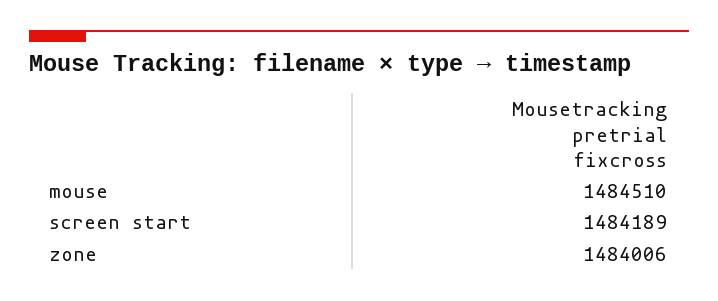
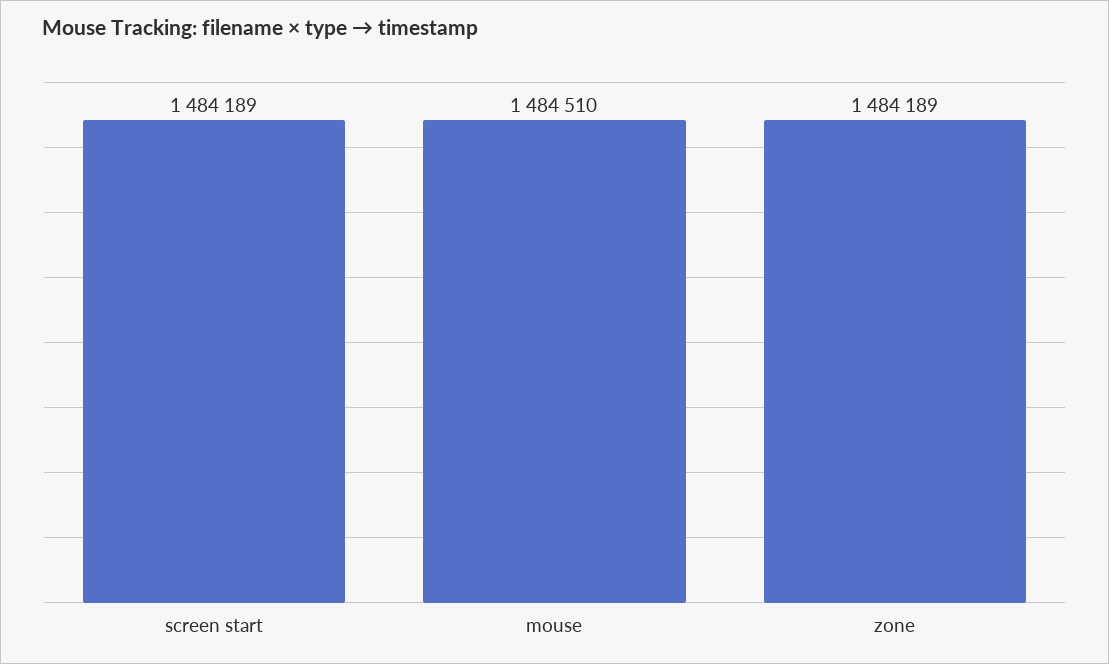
  {
    "mouse": 1484510,
    "screen start": 1484189,
-   "zone": 1484006
+   "zone": 1484189
  }

